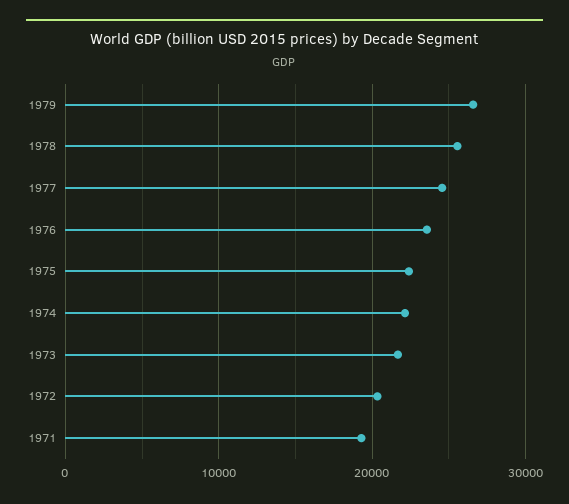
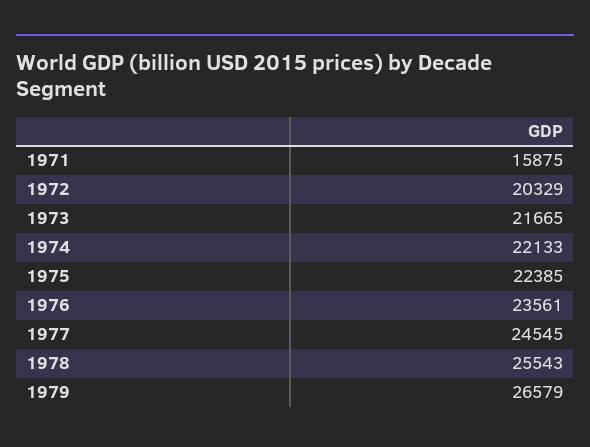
  {
    "1979": 26579,
    "1978": 25543,
    "1977": 24545,
    "1976": 23561,
    "1975": 22385,
    "1974": 22133,
    "1973": 21665,
    "1972": 20329,
-   "1971": 19000
+   "1971": 15875
  }

